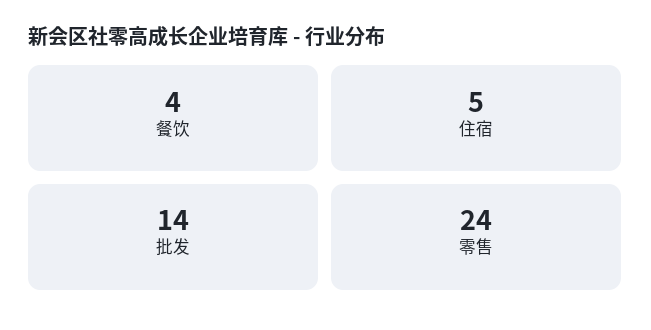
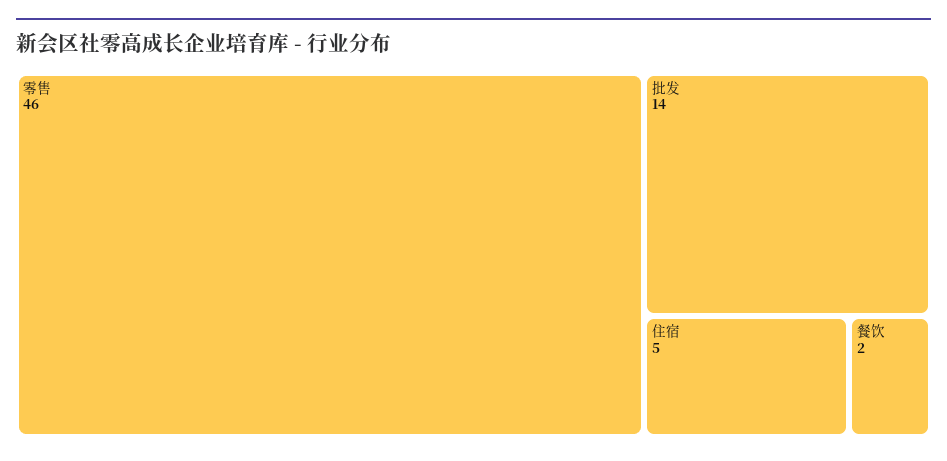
  {
-   "餐饮": 4,
+   "餐饮": 2,
    "住宿": 5,
    "批发": 14,
-   "零售": 24
+   "零售": 46
  }

